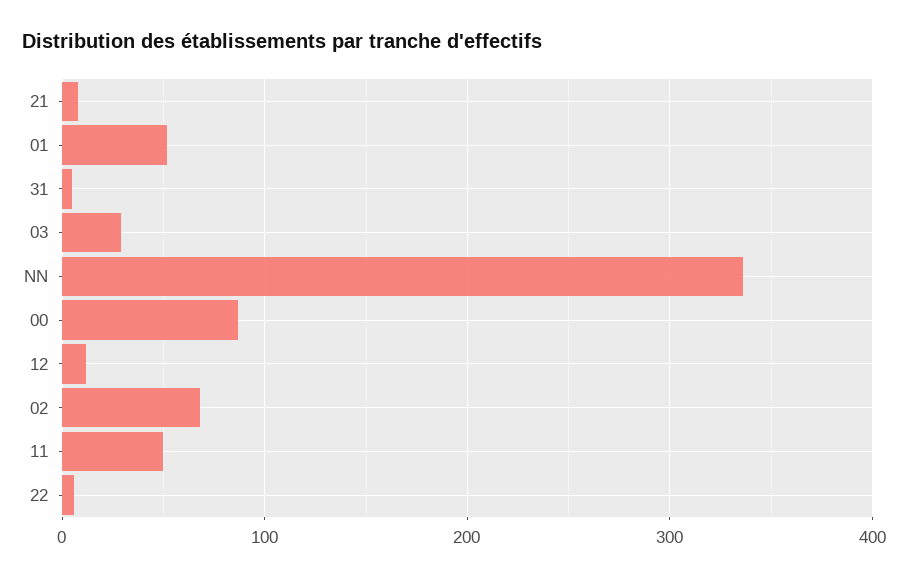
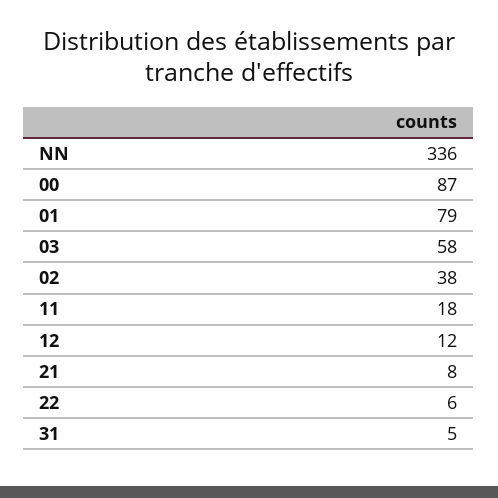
  {
    "21": 8,
-   "01": 50,
+   "01": 79,
    "31": 5,
-   "03": 30,
+   "03": 58,
    "NN": 336,
    "00": 87,
    "12": 12,
-   "02": 70,
+   "02": 38,
-   "11": 50,
+   "11": 18,
    "22": 6
  }

